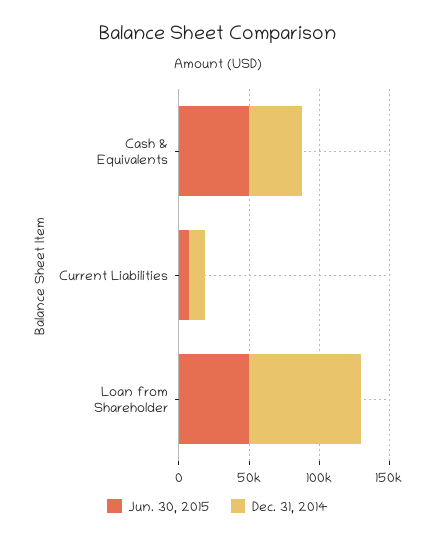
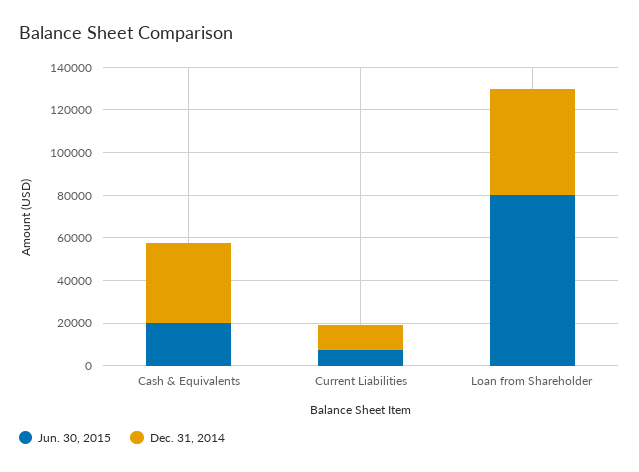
  {
    "Jun. 30, 2015": {
-     "Cash & Equivalents": 50000,
+     "Cash & Equivalents": 20000,
      "Current Liabilities": 5000,
-     "Loan from Shareholder": 50000
+     "Loan from Shareholder": 80000
    },
    "Dec. 31, 2014": {
      "Cash & Equivalents": 40000,
      "Current Liabilities": 10000,
-     "Loan from Shareholder": 80000
+     "Loan from Shareholder": 50000
    }
  }

